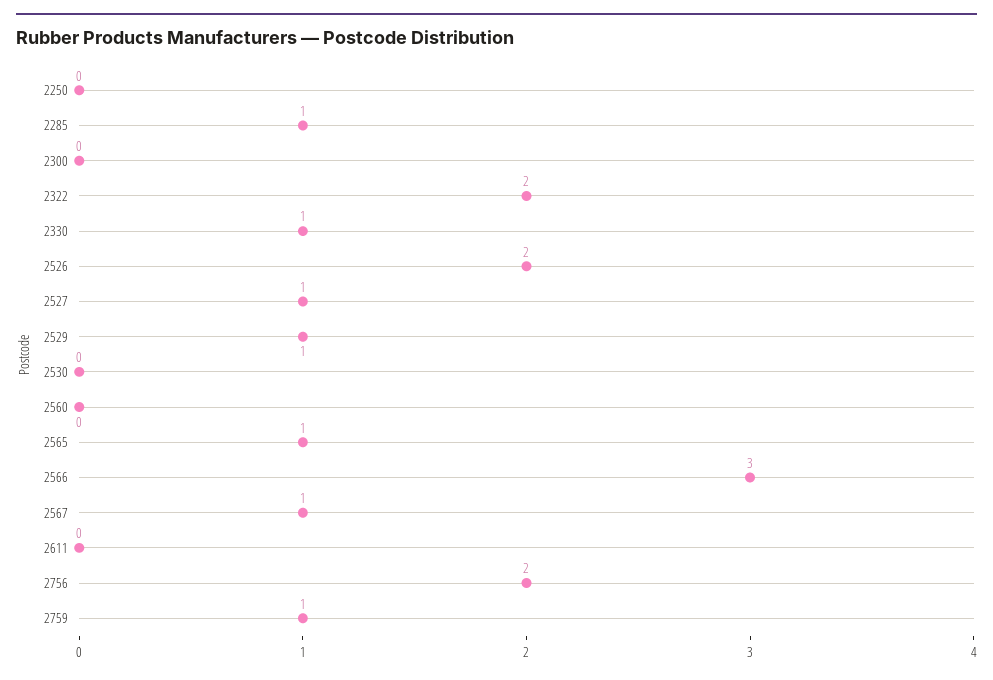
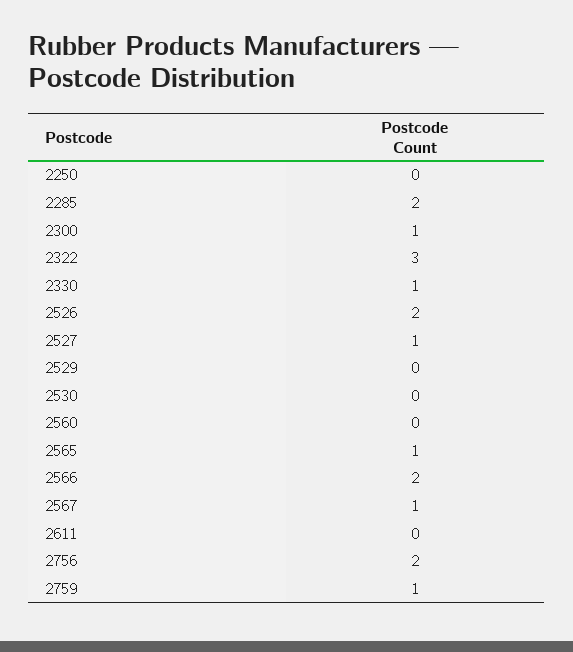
  {
    "2250": 0,
-   "2285": 1,
+   "2285": 2,
-   "2300": 0,
+   "2300": 1,
-   "2322": 2,
+   "2322": 3,
    "2330": 1,
    "2526": 2,
    "2527": 1,
-   "2529": 1,
+   "2529": 0,
    "2530": 0,
    "2560": 0,
    "2565": 1,
-   "2566": 3,
+   "2566": 2,
    "2567": 1,
    "2611": 0,
    "2756": 2,
    "2759": 1
  }

